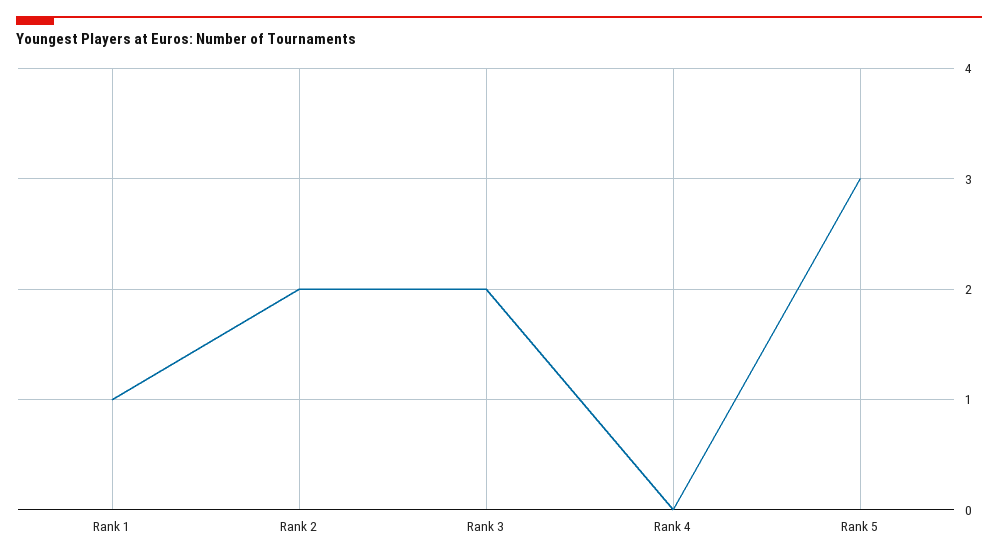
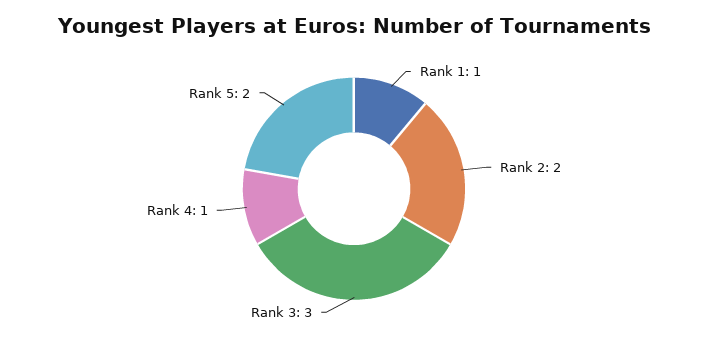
  {
    "Rank 1": 1,
    "Rank 2": 2,
-   "Rank 3": 2,
+   "Rank 3": 3,
-   "Rank 4": 0,
+   "Rank 4": 1,
-   "Rank 5": 3
+   "Rank 5": 2
  }

